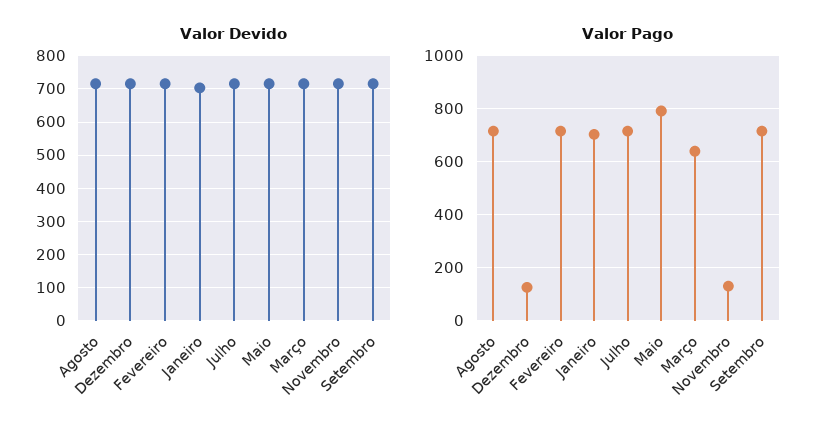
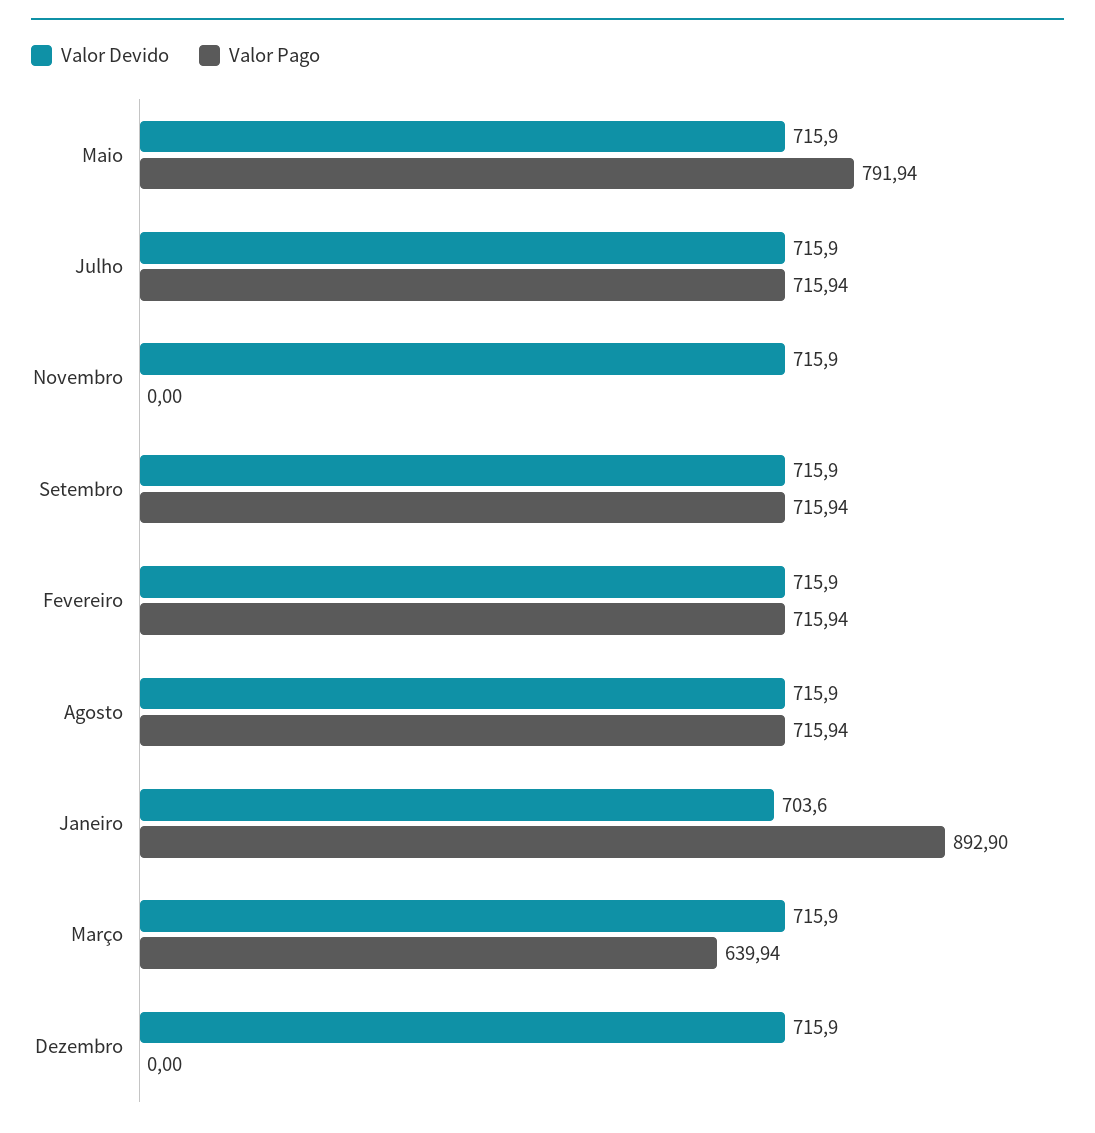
  {
    "Valor Devido": {
      "Agosto": 715.9,
      "Dezembro": 715.9,
      "Fevereiro": 715.9,
      "Janeiro": 703.6,
      "Julho": 715.9,
      "Maio": 715.9,
      "Março": 715.9,
      "Novembro": 715.9,
      "Setembro": 715.9
    },
    "Valor Pago": {
      "Agosto": 715.94,
-     "Dezembro": 125,
+     "Dezembro": 0,
      "Fevereiro": 715.94,
-     "Janeiro": 700,
+     "Janeiro": 892.9,
      "Julho": 715.94,
      "Maio": 791.94,
      "Março": 639.94,
-     "Novembro": 125,
+     "Novembro": 0,
      "Setembro": 715.94
    }
  }

